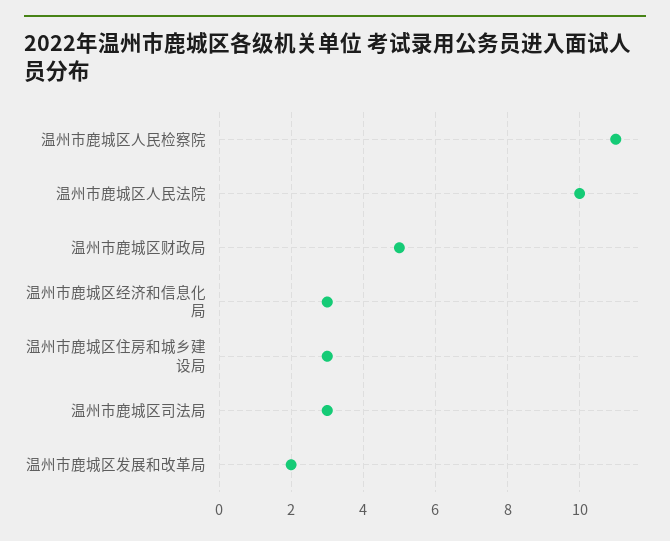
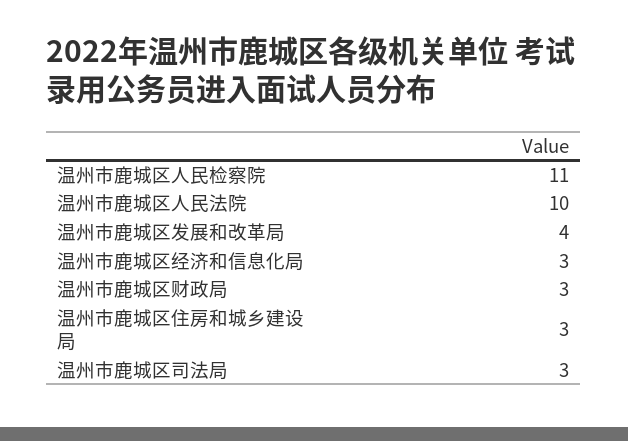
  {
    "温州市鹿城区人民检察院": 11,
    "温州市鹿城区人民法院": 10,
-   "温州市鹿城区财政局": 5,
+   "温州市鹿城区财政局": 3,
    "温州市鹿城区经济和信息化局": 3,
    "温州市鹿城区住房和城乡建设局": 3,
    "温州市鹿城区司法局": 3,
-   "温州市鹿城区发展和改革局": 2
+   "温州市鹿城区发展和改革局": 4
  }

